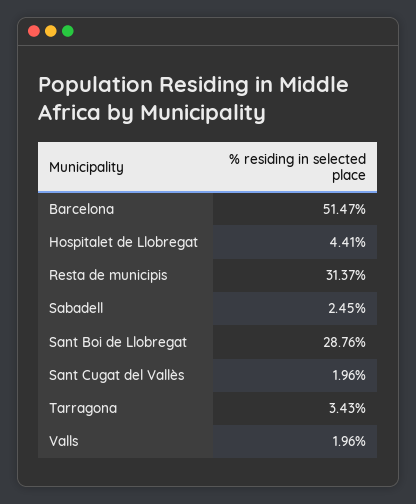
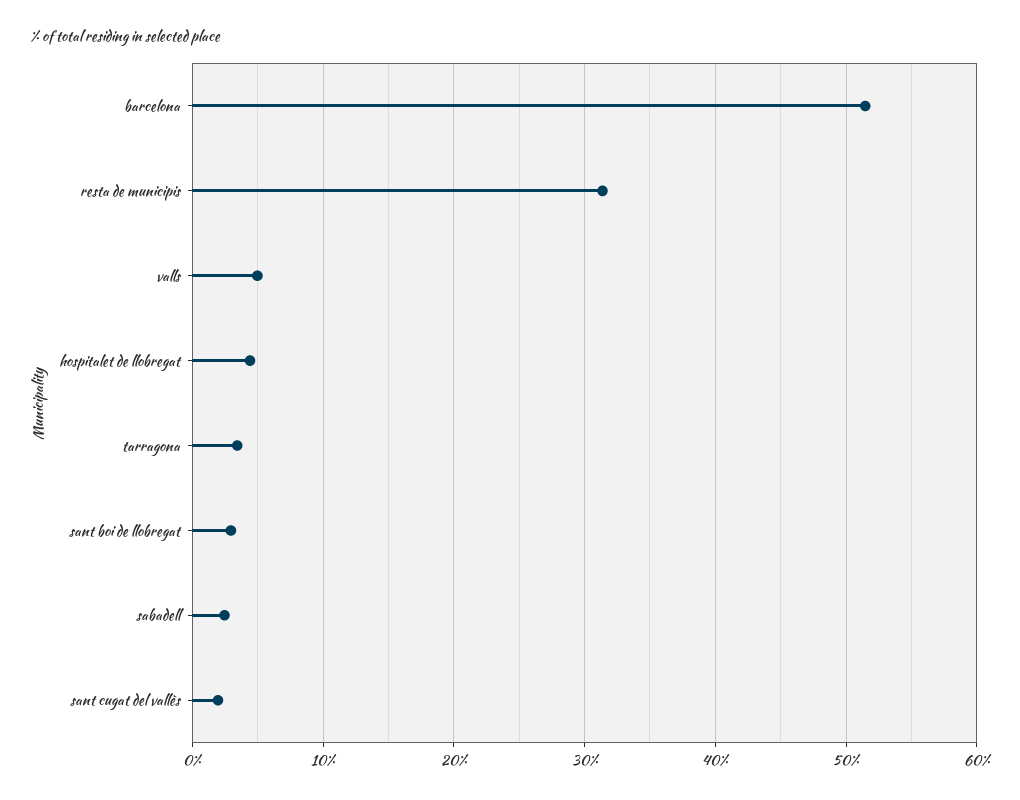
  {
    "Barcelona": 51.47,
    "Hospitalet de Llobregat": 4.41,
    "Resta de municipis": 31.37,
    "Sabadell": 2.45,
-   "Sant Boi de Llobregat": 28.76,
+   "Sant Boi de Llobregat": 3,
    "Sant Cugat del Vallès": 1.96,
    "Tarragona": 3.43,
-   "Valls": 1.96
+   "Valls": 5
  }

